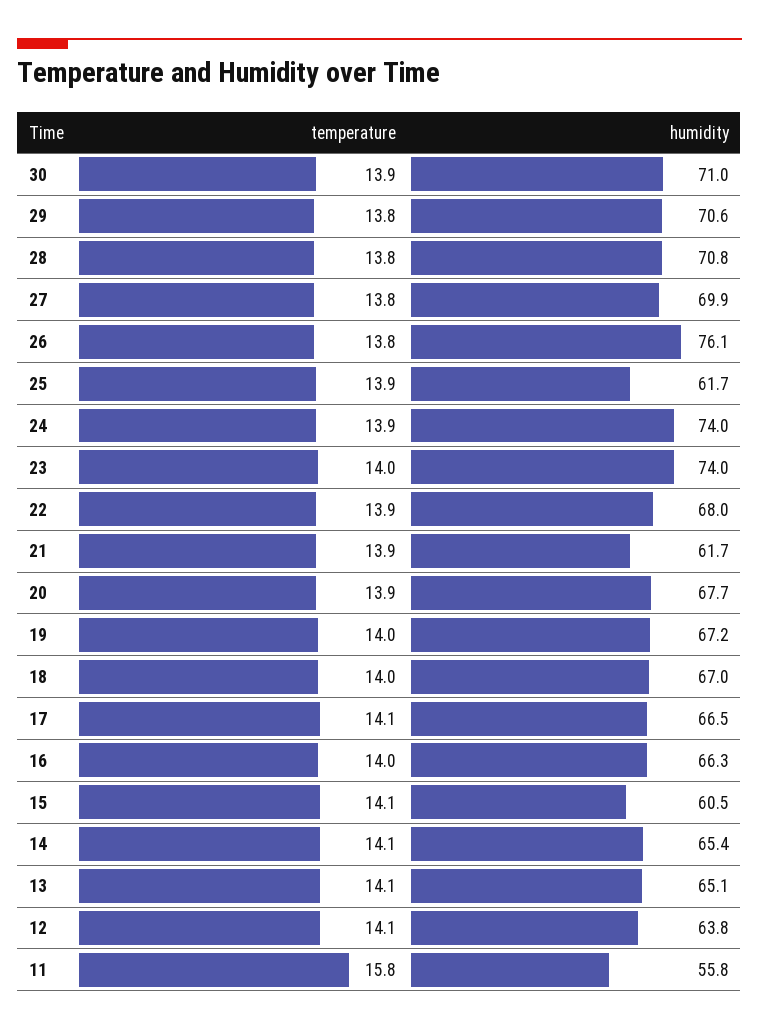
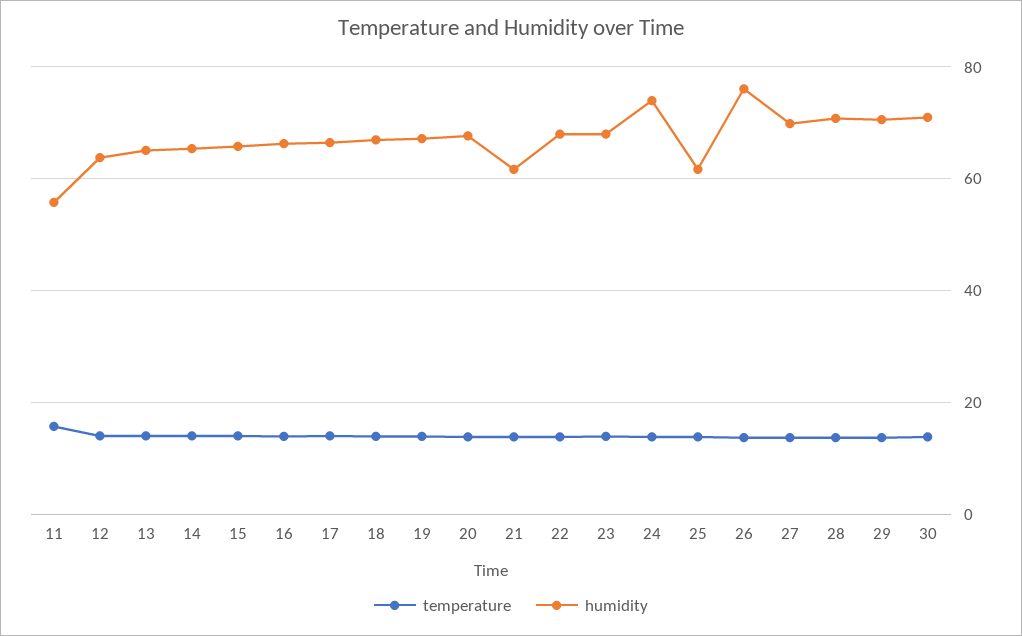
  {
    "temperature": {
      "30": 13.9,
      "29": 13.8,
      "28": 13.8,
      "27": 13.8,
      "26": 13.8,
      "25": 13.9,
      "24": 13.9,
      "23": 14,
      "22": 13.9,
      "21": 13.9,
      "20": 13.9,
      "19": 14,
      "18": 14,
      "17": 14.1,
      "16": 14,
      "15": 14.1,
      "14": 14.1,
      "13": 14.1,
      "12": 14.1,
      "11": 15.8
    },
    "humidity": {
      "30": 71,
      "29": 70.6,
      "28": 70.8,
      "27": 69.9,
      "26": 76.1,
      "25": 61.7,
      "24": 74,
-     "23": 74,
+     "23": 68,
      "22": 68,
      "21": 61.7,
      "20": 67.7,
      "19": 67.2,
      "18": 67,
      "17": 66.5,
      "16": 66.3,
-     "15": 60.5,
+     "15": 66,
      "14": 65.4,
      "13": 65.1,
      "12": 63.8,
      "11": 55.8
    }
  }

